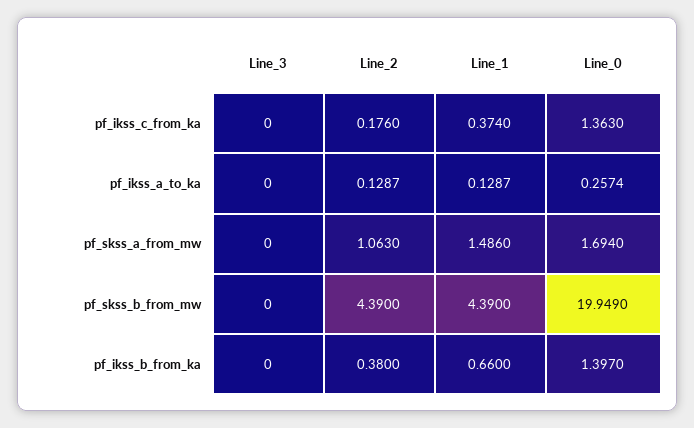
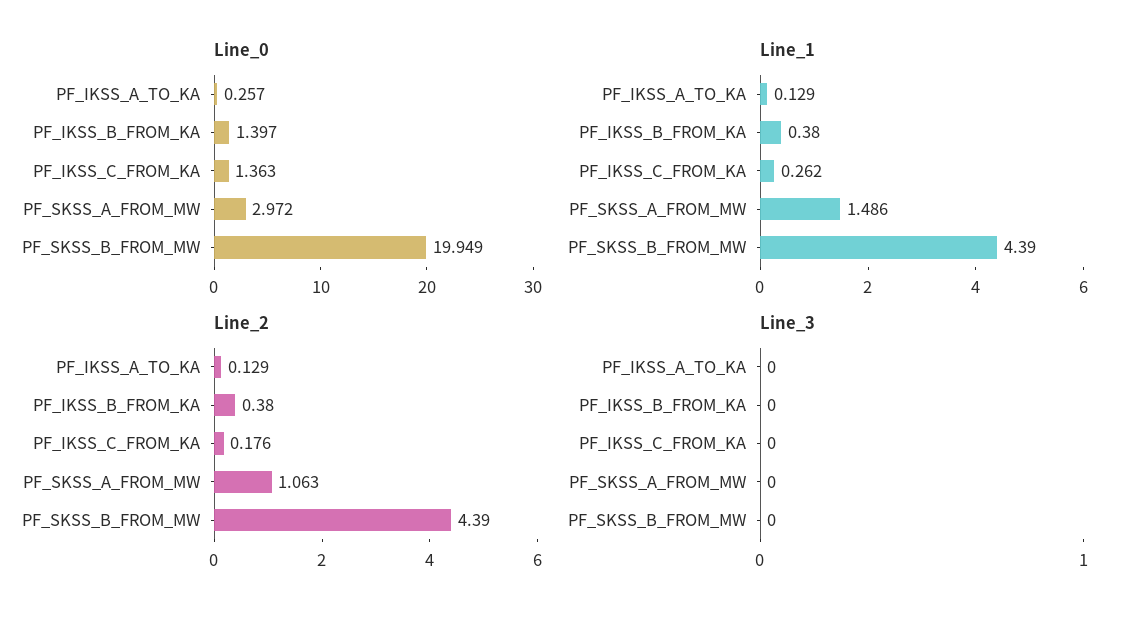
  {
    "Line_3": {
      "pf_ikss_c_from_ka": 0,
      "pf_ikss_a_to_ka": 0,
      "pf_skss_a_from_mw": 0,
      "pf_skss_b_from_mw": 0,
      "pf_ikss_b_from_ka": 0
    },
    "Line_2": {
      "pf_ikss_c_from_ka": 0.176,
      "pf_ikss_a_to_ka": 0.1287,
      "pf_skss_a_from_mw": 1.063,
      "pf_skss_b_from_mw": 4.39,
      "pf_ikss_b_from_ka": 0.38
    },
    "Line_1": {
-     "pf_ikss_c_from_ka": 0.374,
+     "pf_ikss_c_from_ka": 0.262,
      "pf_ikss_a_to_ka": 0.1287,
      "pf_skss_a_from_mw": 1.486,
      "pf_skss_b_from_mw": 4.39,
-     "pf_ikss_b_from_ka": 0.66
+     "pf_ikss_b_from_ka": 0.38
    },
    "Line_0": {
      "pf_ikss_c_from_ka": 1.363,
      "pf_ikss_a_to_ka": 0.2574,
-     "pf_skss_a_from_mw": 1.694,
+     "pf_skss_a_from_mw": 2.972,
      "pf_skss_b_from_mw": 19.949,
      "pf_ikss_b_from_ka": 1.397
    }
  }

